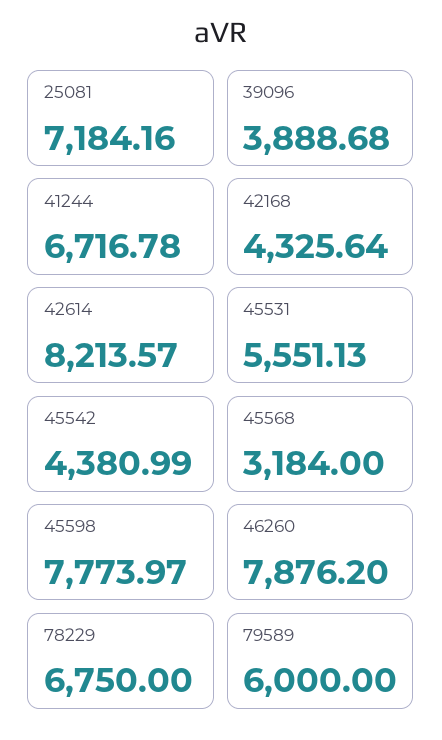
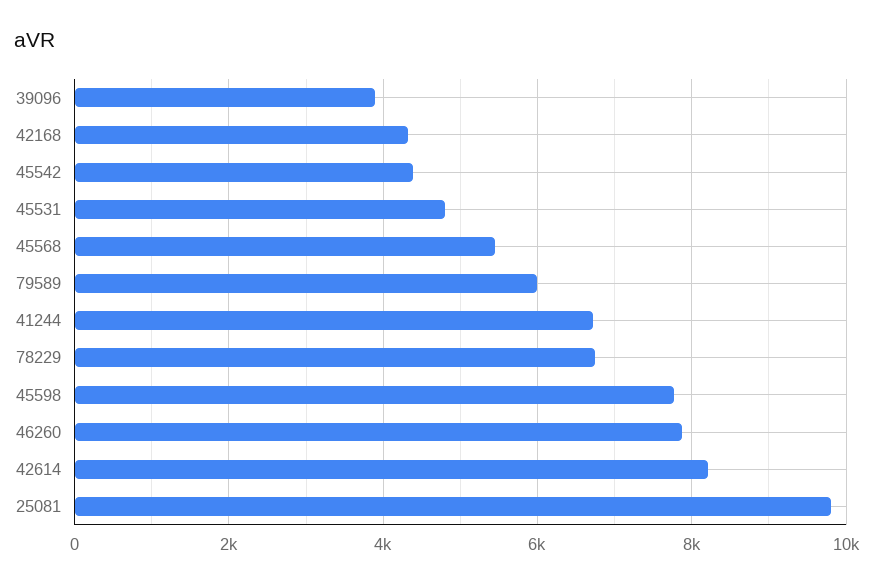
  {
-   "25081": 7184.16,
+   "25081": 9800,
    "39096": 3888.68,
    "41244": 6716.78,
    "42168": 4325.64,
    "42614": 8213.57,
-   "45531": 5551.13,
+   "45531": 4800,
    "45542": 4380.99,
-   "45568": 3184,
+   "45568": 5400,
    "45598": 7773.97,
    "46260": 7876.2,
    "78229": 6750,
    "79589": 6000
  }

